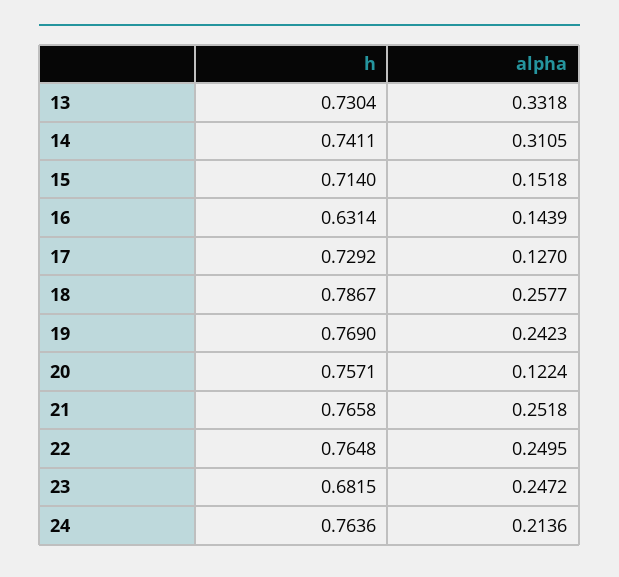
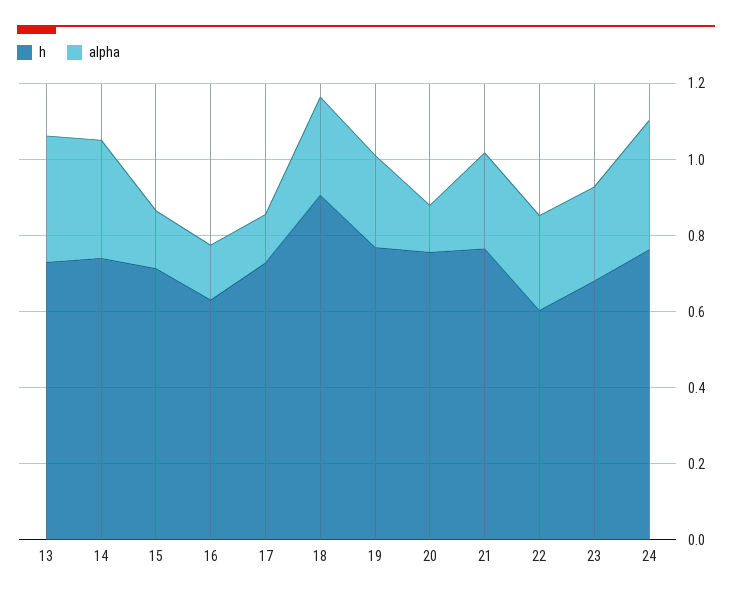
  {
    "h": {
      "13": 0.7304,
      "14": 0.7411,
      "15": 0.714,
      "16": 0.6314,
      "17": 0.7292,
-     "18": 0.7867,
+     "18": 0.9,
      "19": 0.769,
      "20": 0.7571,
      "21": 0.7658,
-     "22": 0.7648,
+     "22": 0.6,
      "23": 0.6815,
      "24": 0.7636
    },
    "alpha": {
      "13": 0.3318,
      "14": 0.3105,
      "15": 0.1518,
      "16": 0.1439,
      "17": 0.127,
      "18": 0.2577,
      "19": 0.2423,
      "20": 0.1224,
      "21": 0.2518,
      "22": 0.2495,
      "23": 0.2472,
-     "24": 0.2136
+     "24": 0.35
    }
  }

